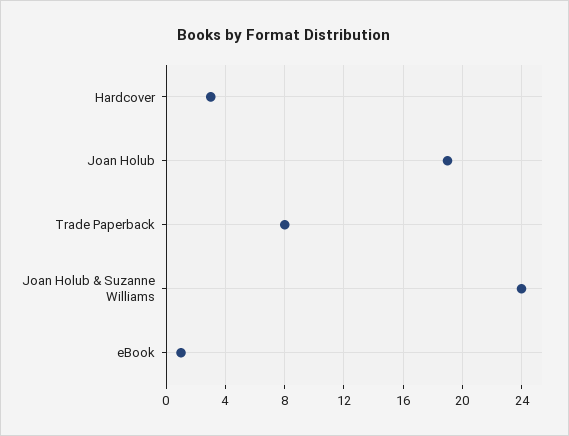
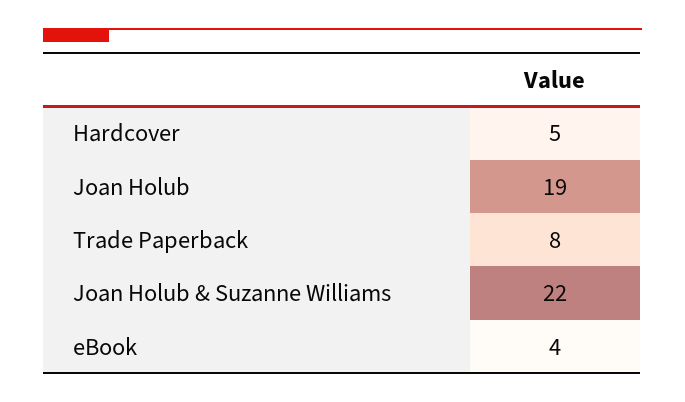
  {
-   "Hardcover": 3,
+   "Hardcover": 5,
    "Joan Holub": 19,
    "Trade Paperback": 8,
-   "Joan Holub & Suzanne Williams": 24,
+   "Joan Holub & Suzanne Williams": 22,
-   "eBook": 1
+   "eBook": 4
  }

